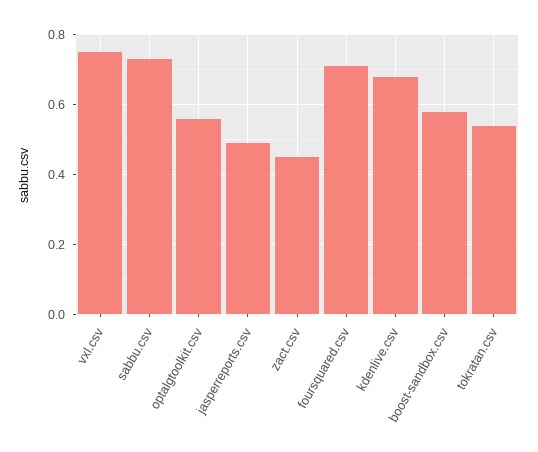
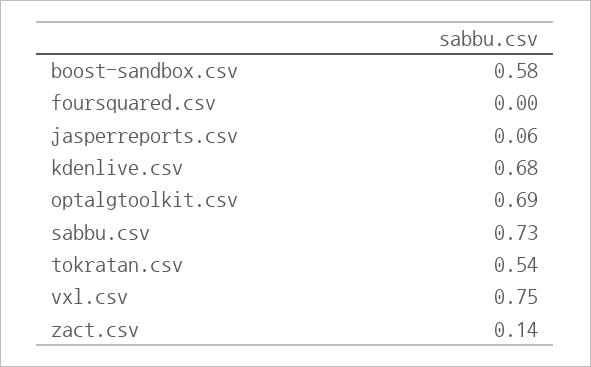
  {
    "vxl.csv": 0.75,
    "sabbu.csv": 0.73,
-   "optalgtoolkit.csv": 0.55,
+   "optalgtoolkit.csv": 0.69,
-   "jasperreports.csv": 0.5,
+   "jasperreports.csv": 0.06,
-   "zact.csv": 0.45,
+   "zact.csv": 0.14,
-   "foursquared.csv": 0.7,
+   "foursquared.csv": 0,
    "kdenlive.csv": 0.68,
    "boost-sandbox.csv": 0.58,
    "tokratan.csv": 0.54
  }

